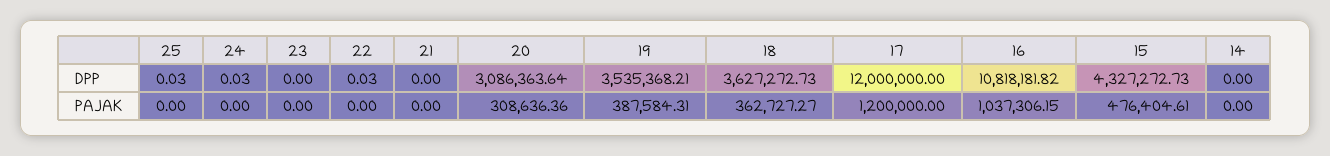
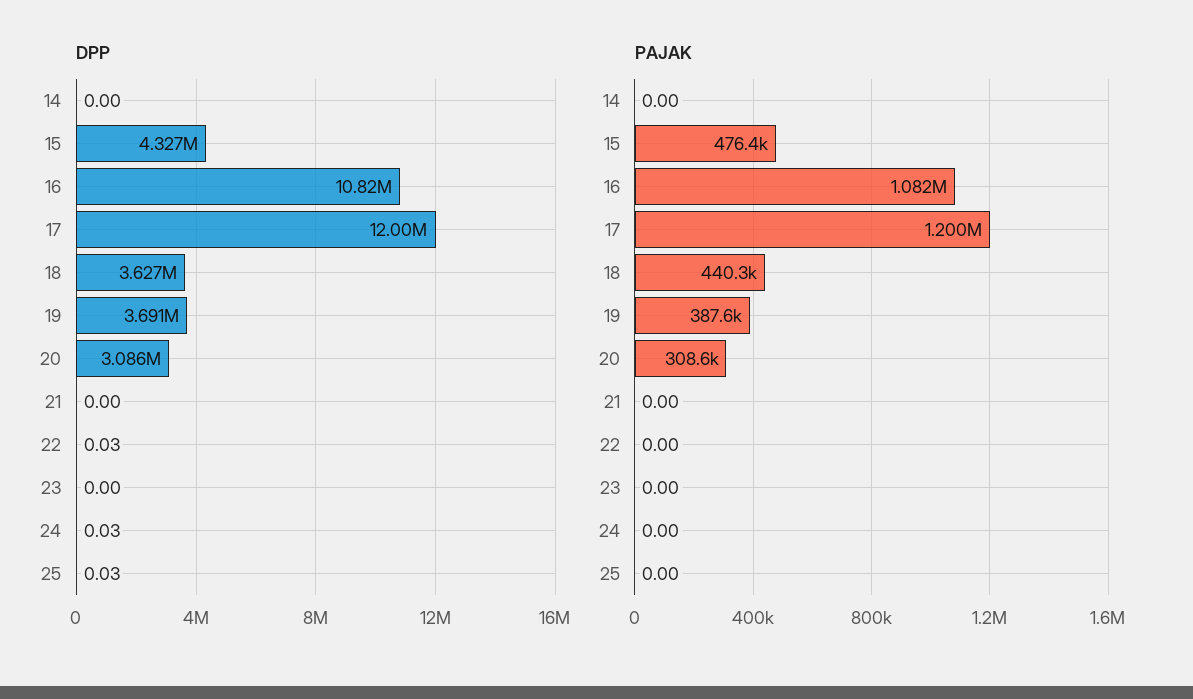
  {
    "DPP": {
      "25": 0.03,
      "24": 0.03,
      "23": 0,
      "22": 0.03,
      "21": 0,
      "20": 3086363.64,
-     "19": 3535368.21,
+     "19": 3691000,
      "18": 3627272.73,
      "17": 12000000,
      "16": 10818181.82,
      "15": 4327272.73,
      "14": 0
    },
    "PAJAK": {
      "25": 0,
      "24": 0,
      "23": 0,
      "22": 0,
      "21": 0,
      "20": 308636.36,
      "19": 387584.31,
-     "18": 362727.27,
+     "18": 440300,
      "17": 1200000,
-     "16": 1037306.15,
+     "16": 1082000,
      "15": 476404.61,
      "14": 0
    }
  }

